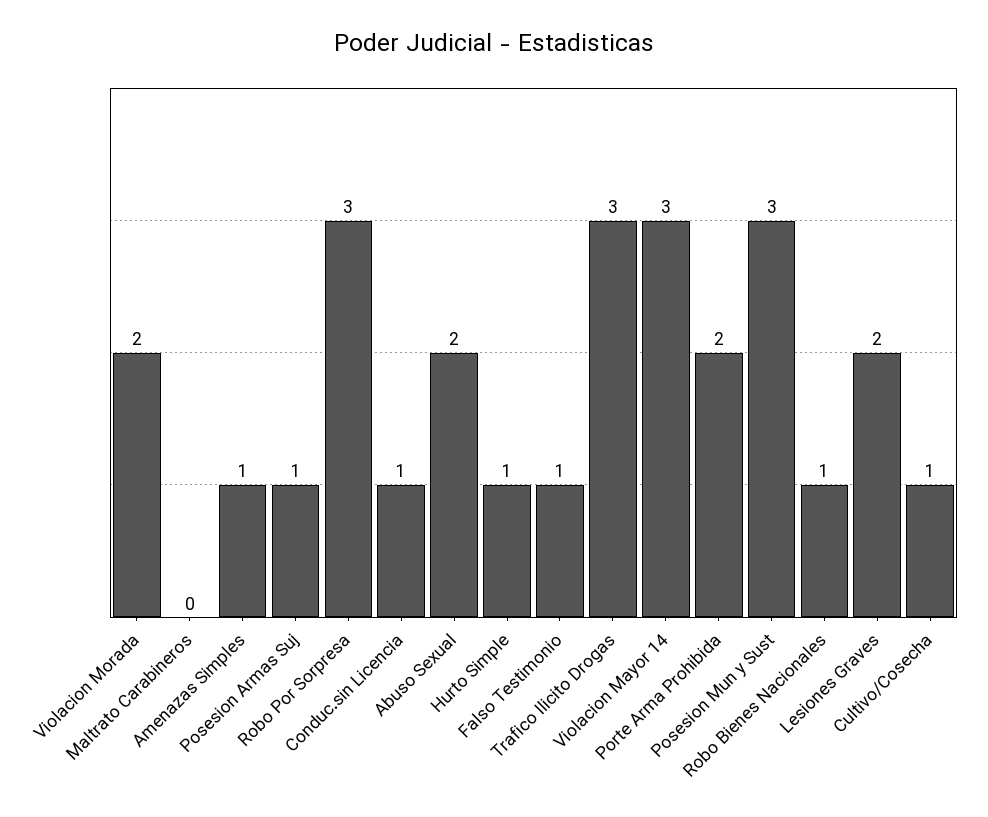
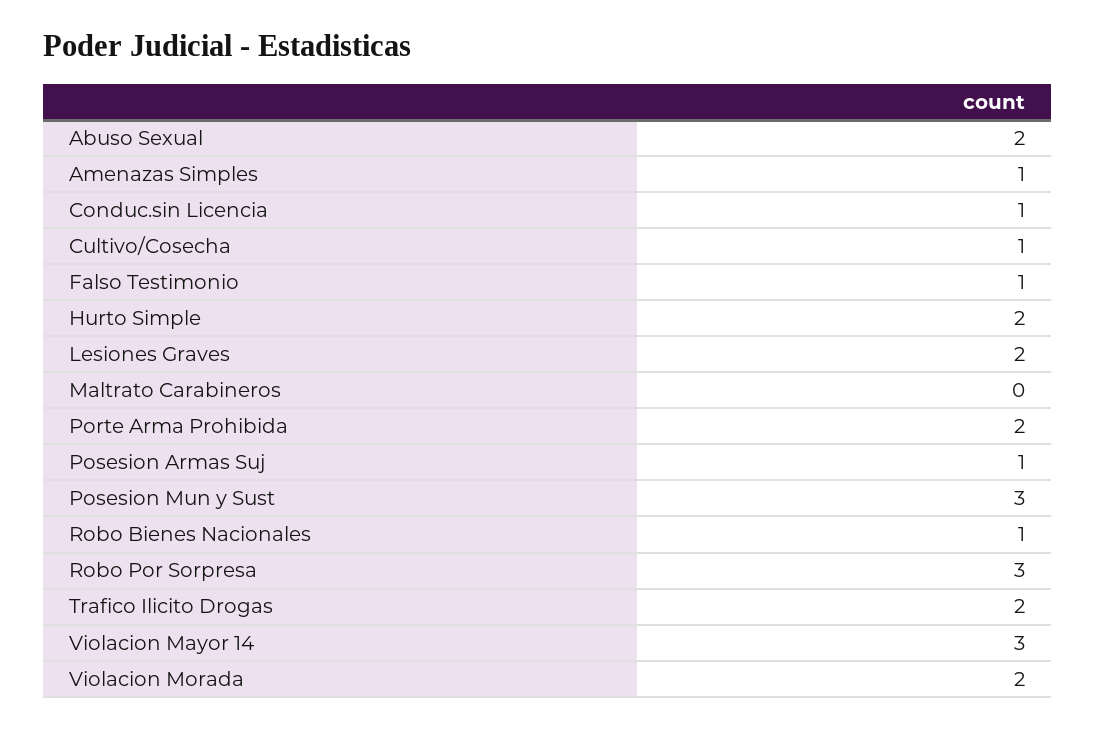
  {
    "Violacion Morada": 2,
    "Maltrato Carabineros": 0,
    "Amenazas Simples": 1,
    "Posesion Armas Suj": 1,
    "Robo Por Sorpresa": 3,
    "Conduc.sin Licencia": 1,
    "Abuso Sexual": 2,
-   "Hurto Simple": 1,
+   "Hurto Simple": 2,
    "Falso Testimonio": 1,
-   "Trafico Ilicito Drogas": 3,
+   "Trafico Ilicito Drogas": 2,
    "Violacion Mayor 14": 3,
    "Porte Arma Prohibida": 2,
    "Posesion Mun y Sust": 3,
    "Robo Bienes Nacionales": 1,
    "Lesiones Graves": 2,
    "Cultivo/Cosecha": 1
  }

